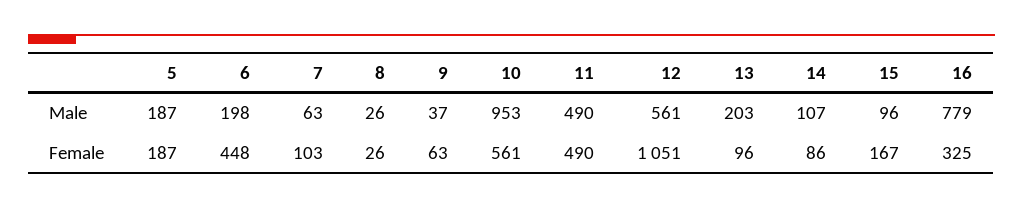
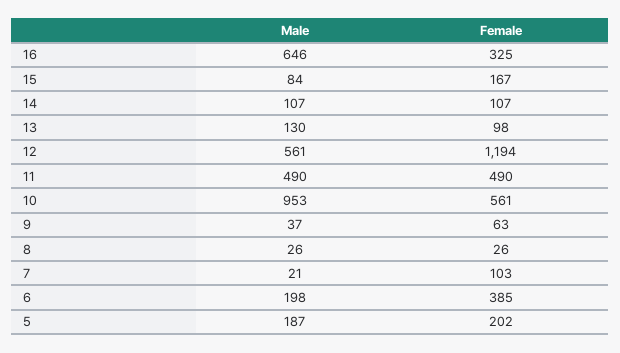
  {
    "5": {
      "Male": 187,
-     "Female": 187
+     "Female": 202
    },
    "6": {
      "Male": 198,
-     "Female": 448
+     "Female": 385
    },
    "7": {
-     "Male": 63,
+     "Male": 21,
      "Female": 103
    },
    "8": {
      "Male": 26,
      "Female": 26
    },
    "9": {
      "Male": 37,
      "Female": 63
    },
    "10": {
      "Male": 953,
      "Female": 561
    },
    "11": {
      "Male": 490,
      "Female": 490
    },
    "12": {
      "Male": 561,
-     "Female": 1051
+     "Female": 1194
    },
    "13": {
-     "Male": 203,
+     "Male": 130,
-     "Female": 96
+     "Female": 98
    },
    "14": {
      "Male": 107,
-     "Female": 86
+     "Female": 107
    },
    "15": {
-     "Male": 96,
+     "Male": 84,
      "Female": 167
    },
    "16": {
-     "Male": 779,
+     "Male": 646,
      "Female": 325
    }
  }

